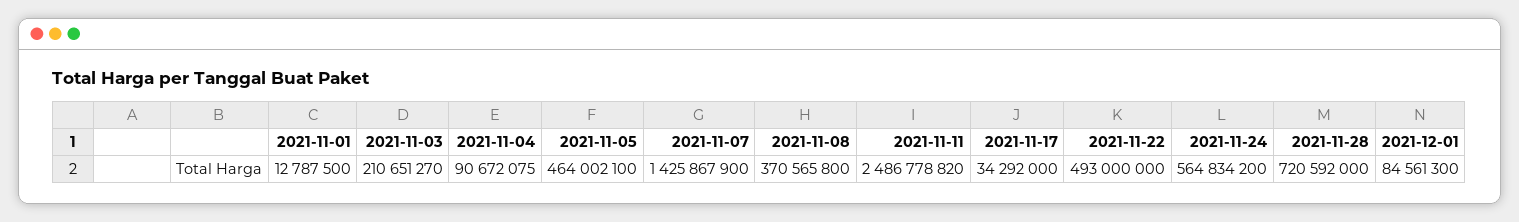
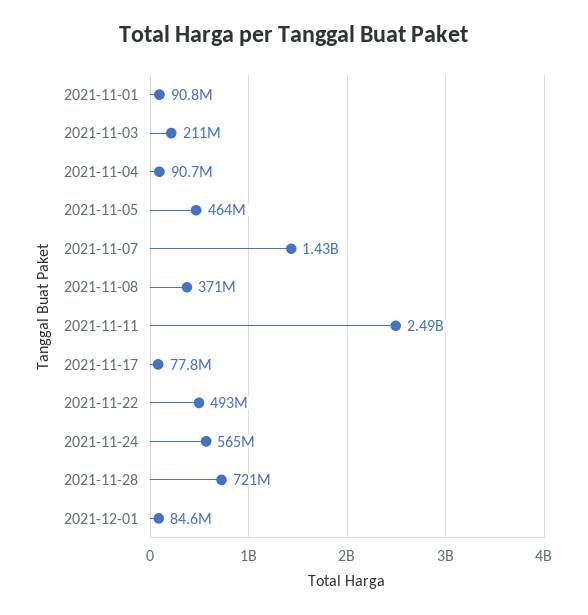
  {
-   "2021-11-01": 12787500,
+   "2021-11-01": 90800000,
    "2021-11-03": 210651270,
    "2021-11-04": 90672075,
    "2021-11-05": 464002100,
    "2021-11-07": 1425867900,
    "2021-11-08": 370565800,
    "2021-11-11": 2486778820,
-   "2021-11-17": 34292000,
+   "2021-11-17": 77800000,
    "2021-11-22": 493000000,
    "2021-11-24": 564834200,
    "2021-11-28": 720592000,
    "2021-12-01": 84561300
  }

